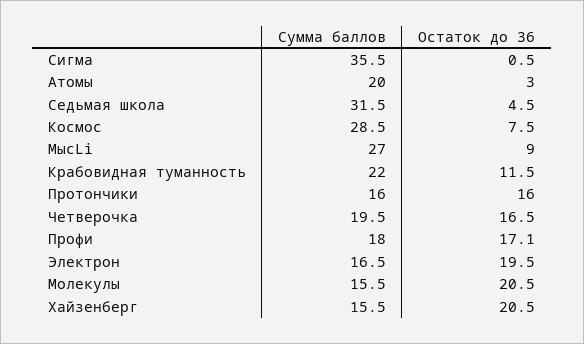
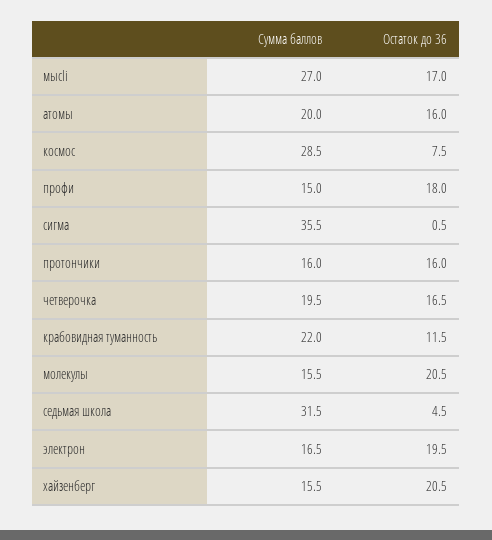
  {
    "Сумма баллов": {
      "Сигма": 35.5,
      "Атомы": 20,
      "Седьмая школа": 31.5,
      "Космос": 28.5,
      "МысLi": 27,
      "Крабовидная туманность": 22,
      "Протончики": 16,
      "Четверочка": 19.5,
-     "Профи": 18,
+     "Профи": 15,
      "Электрон": 16.5,
      "Молекулы": 15.5,
      "Хайзенберг": 15.5
    },
    "Остаток до 36": {
      "Сигма": 0.5,
-     "Атомы": 3,
+     "Атомы": 16,
      "Седьмая школа": 4.5,
      "Космос": 7.5,
-     "МысLi": 9,
+     "МысLi": 17,
      "Крабовидная туманность": 11.5,
      "Протончики": 16,
      "Четверочка": 16.5,
-     "Профи": 17.1,
+     "Профи": 18,
      "Электрон": 19.5,
      "Молекулы": 20.5,
      "Хайзенберг": 20.5
    }
  }

